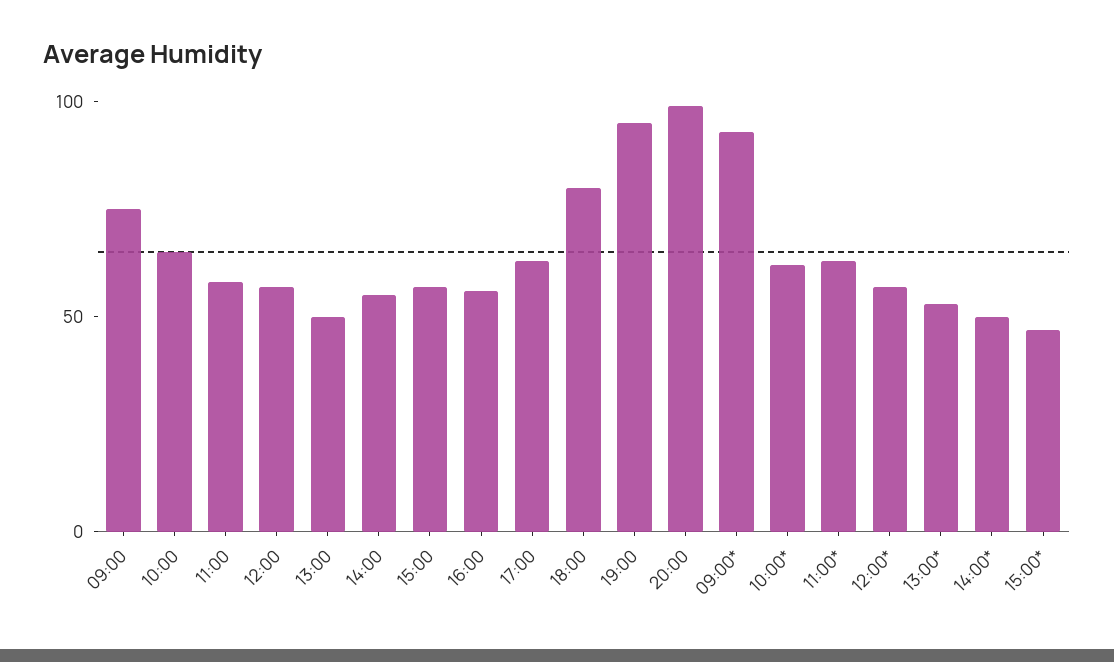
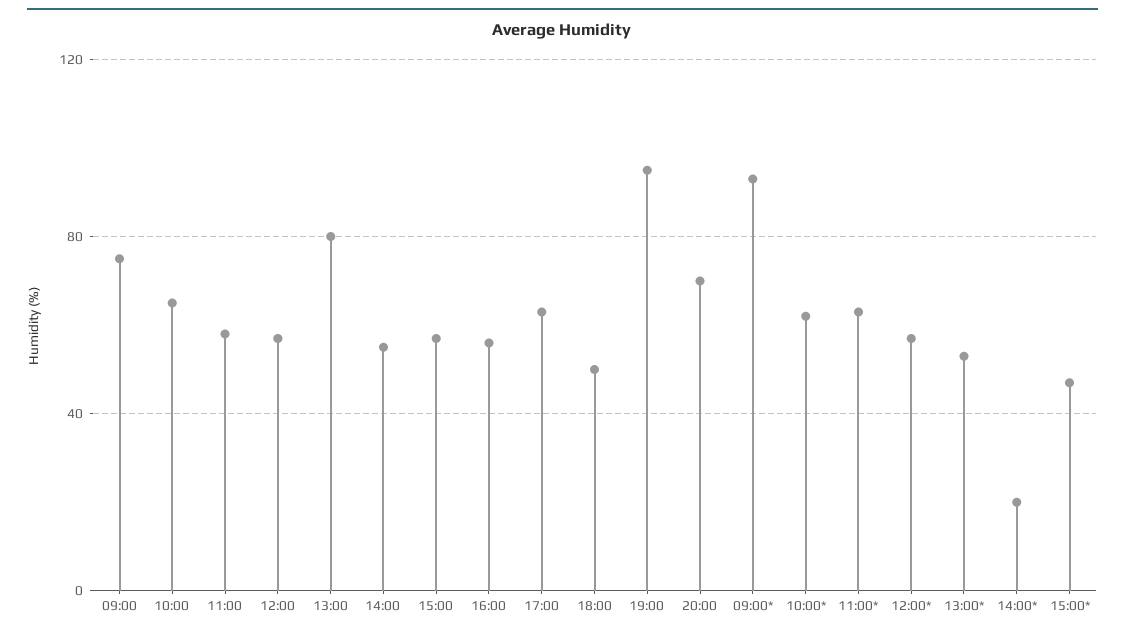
  {
    "09:00": 75,
    "10:00": 65,
    "11:00": 60,
    "12:00": 55,
-   "13:00": 50,
+   "13:00": 80,
    "14:00": 55,
    "15:00": 55,
    "16:00": 55,
    "17:00": 65,
-   "18:00": 80,
+   "18:00": 50,
    "19:00": 95,
-   "20:00": 100,
+   "20:00": 70,
    "09:00*": 95,
    "10:00*": 60,
    "11:00*": 65,
    "12:00*": 55,
    "13:00*": 55,
-   "14:00*": 50,
+   "14:00*": 20,
    "15:00*": 45
  }

